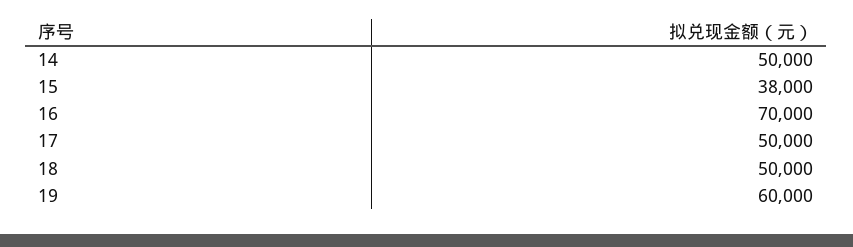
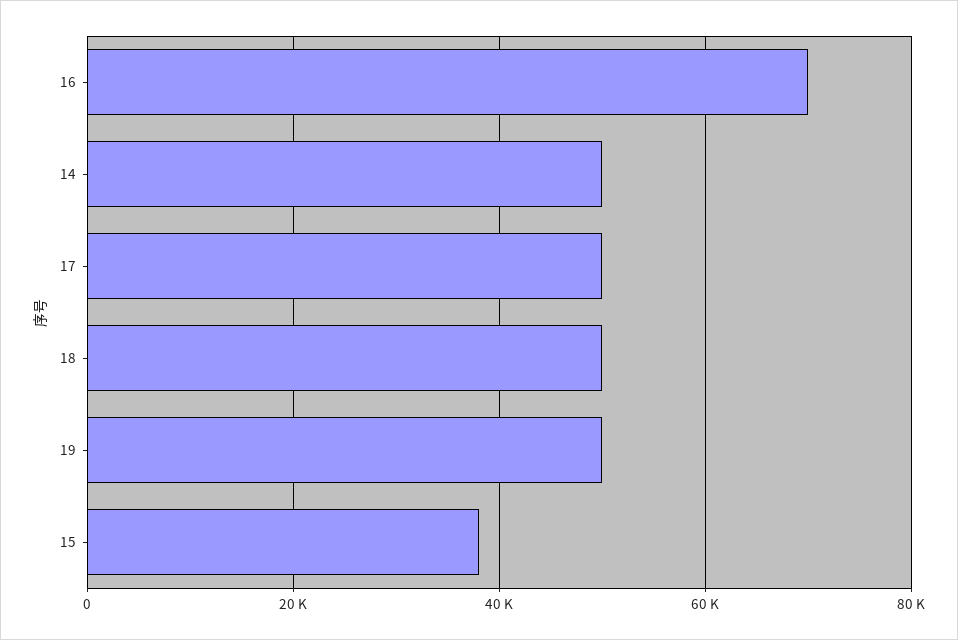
  {
    "14": 50000,
    "15": 38000,
    "16": 70000,
    "17": 50000,
    "18": 50000,
-   "19": 60000
+   "19": 50000
  }

